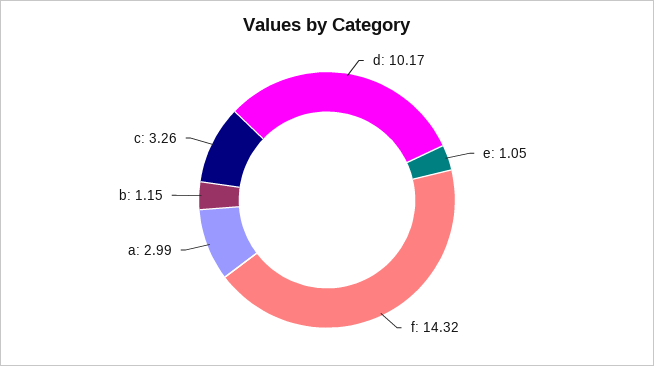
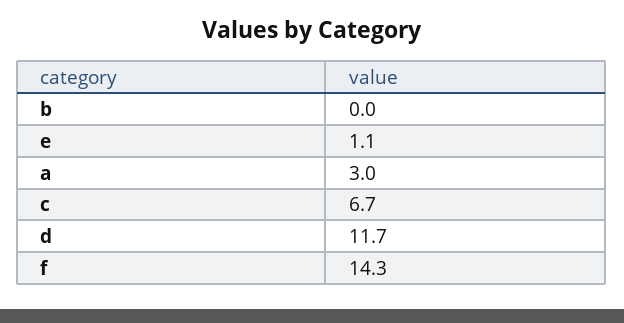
  {
-   "d": 10.17,
+   "d": 11.7,
    "e": 1.05,
    "f": 14.32,
    "a": 2.99,
-   "b": 1.15,
+   "b": 0,
-   "c": 3.26
+   "c": 6.7
  }

